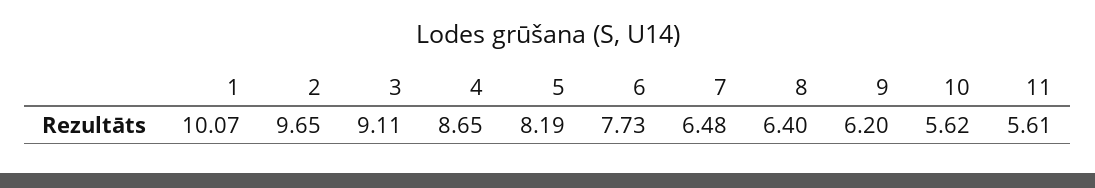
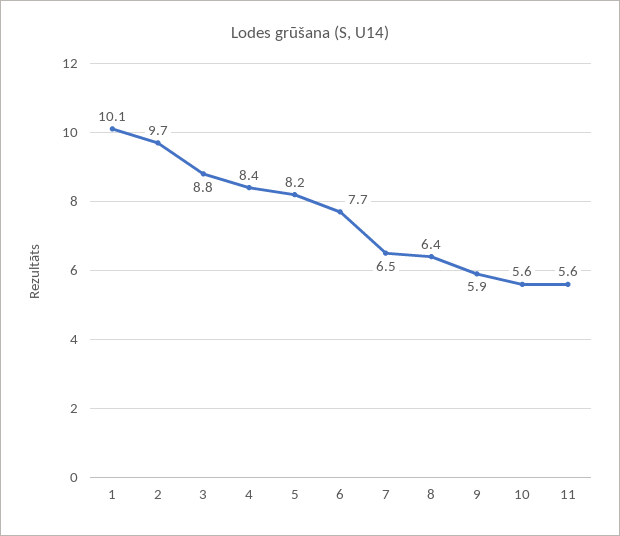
  {
    "1": 10.07,
    "2": 9.65,
-   "3": 9.11,
+   "3": 8.8,
-   "4": 8.65,
+   "4": 8.4,
    "5": 8.19,
    "6": 7.73,
    "7": 6.48,
    "8": 6.4,
-   "9": 6.2,
+   "9": 5.9,
    "10": 5.62,
    "11": 5.61
  }

